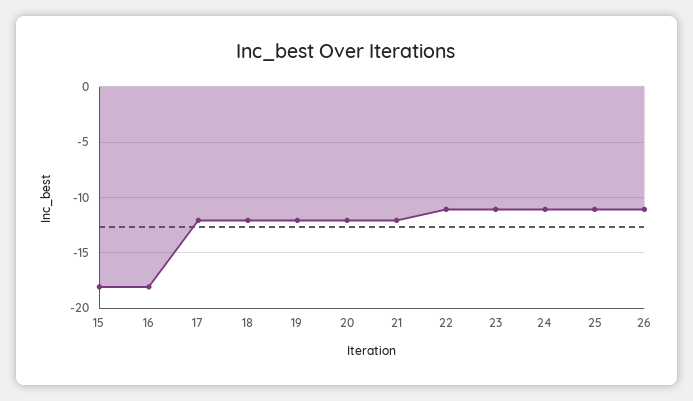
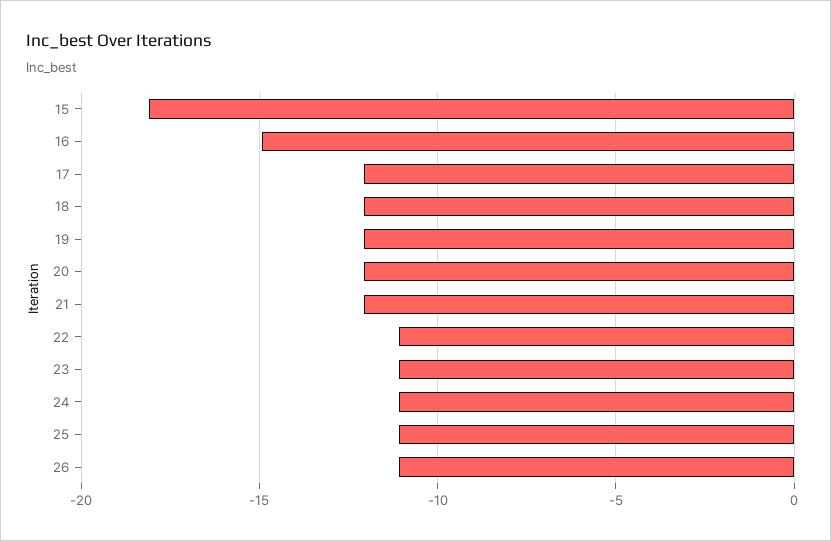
  {
    "15": -18,
-   "16": -18,
+   "16": -15,
    "17": -12,
    "18": -12,
    "19": -12,
    "20": -12,
    "21": -12,
    "22": -11,
    "23": -11,
    "24": -11,
    "25": -11,
    "26": -11
  }

